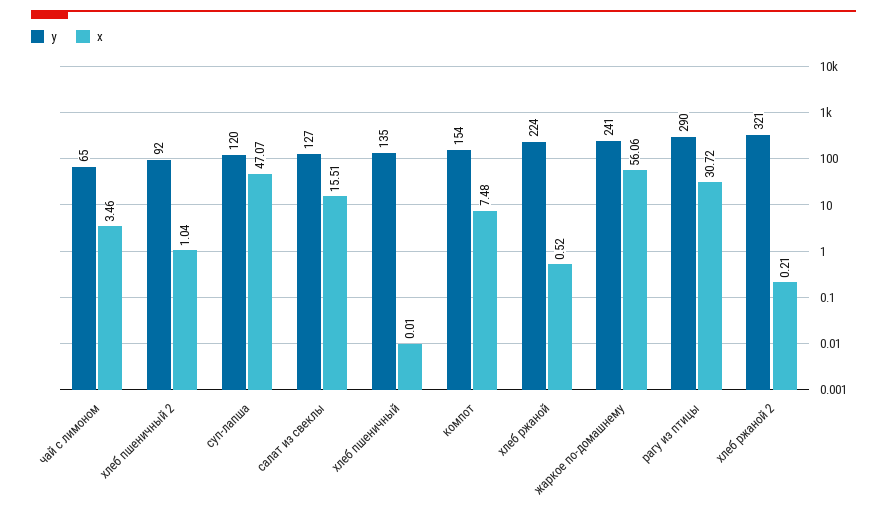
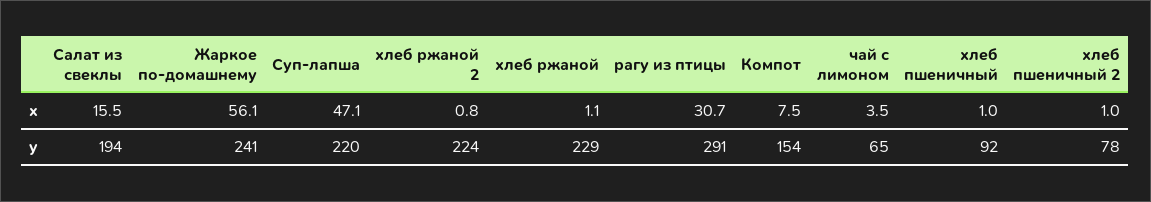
  {
    "y": {
      "чай с лимоном": 65,
-     "хлеб пшеничный 2": 92,
+     "хлеб пшеничный 2": 78,
-     "суп-лапша": 120,
+     "суп-лапша": 220,
-     "салат из свеклы": 127,
+     "салат из свеклы": 194,
-     "хлеб пшеничный": 135,
+     "хлеб пшеничный": 92,
      "компот": 154,
-     "хлеб ржаной": 224,
+     "хлеб ржаной": 229,
      "жаркое по-домашнему": 241,
-     "рагу из птицы": 290,
+     "рагу из птицы": 291,
-     "хлеб ржаной 2": 321
+     "хлеб ржаной 2": 224
    },
    "x": {
      "чай с лимоном": 3.46,
      "хлеб пшеничный 2": 1.04,
      "суп-лапша": 47.07,
      "салат из свеклы": 15.51,
-     "хлеб пшеничный": 0.01,
+     "хлеб пшеничный": 1,
      "компот": 7.48,
-     "хлеб ржаной": 0.52,
+     "хлеб ржаной": 1.1,
      "жаркое по-домашнему": 56.06,
      "рагу из птицы": 30.72,
-     "хлеб ржаной 2": 0.21
+     "хлеб ржаной 2": 0.8
    }
  }

